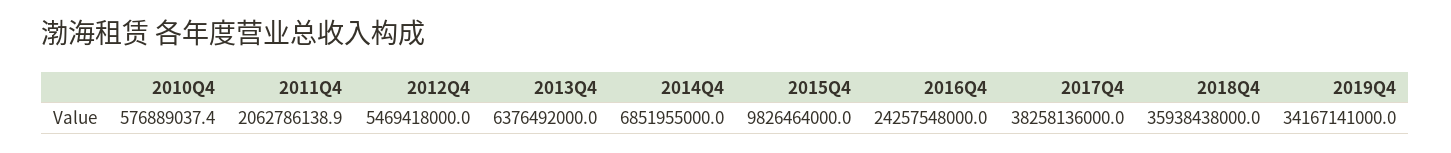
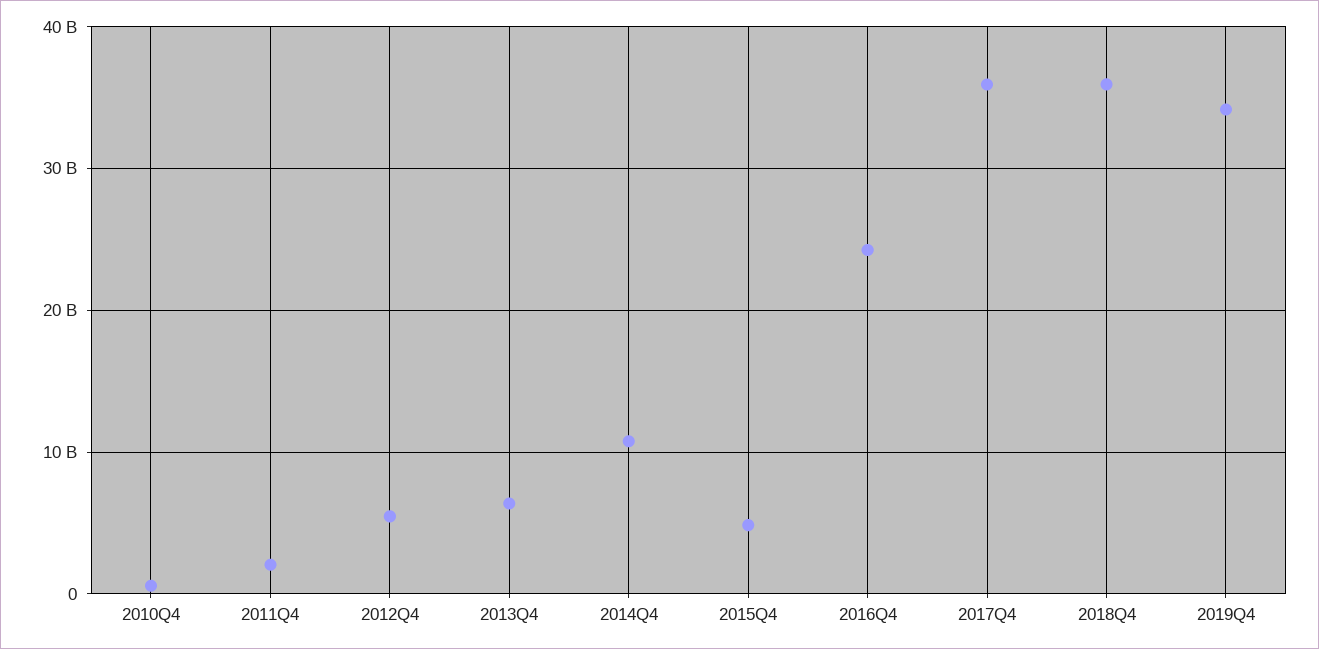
  {
    "2010Q4": 576889037.4,
    "2011Q4": 2062786138.9,
    "2012Q4": 5469418000,
    "2013Q4": 6376492000,
-   "2014Q4": 6851955000,
+   "2014Q4": 11000000000,
-   "2015Q4": 9826464000,
+   "2015Q4": 5000000000,
    "2016Q4": 24257548000,
-   "2017Q4": 38258136000,
+   "2017Q4": 36000000000,
    "2018Q4": 35938438000,
    "2019Q4": 34167141000
  }

